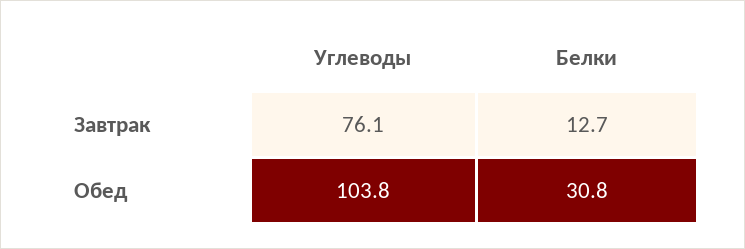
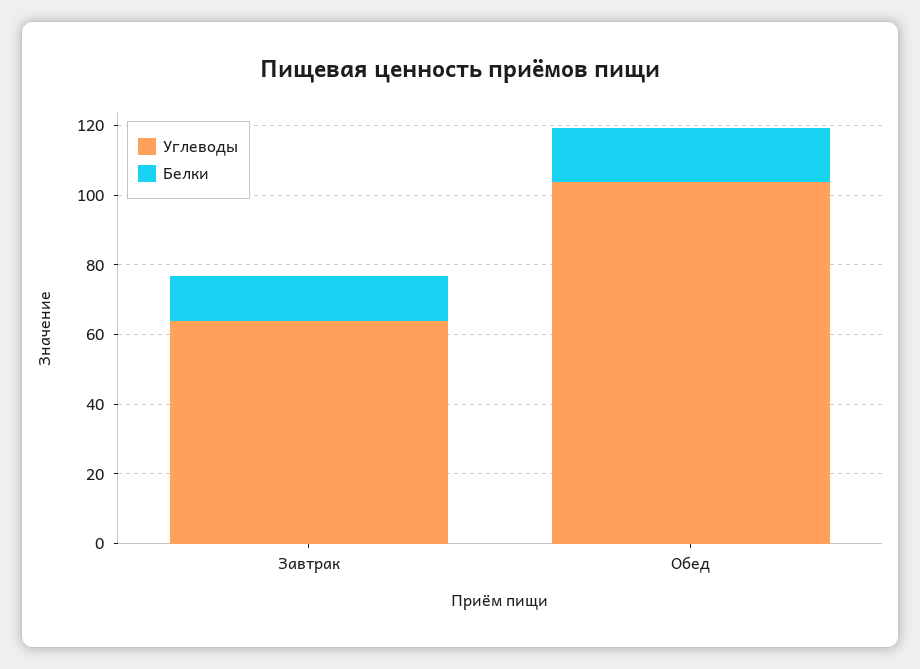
  {
    "Углеводы": {
-     "Завтрак": 76.1,
+     "Завтрак": 65,
      "Обед": 103.8
    },
    "Белки": {
      "Завтрак": 12.7,
-     "Обед": 30.8
+     "Обед": 15
    }
  }

